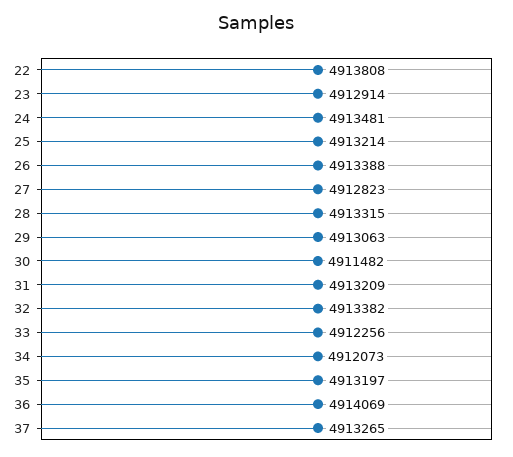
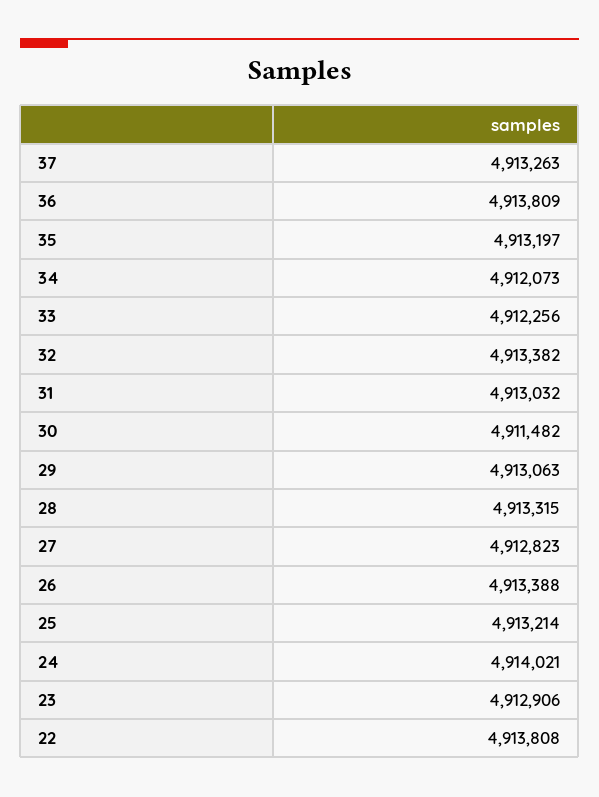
  {
    "22": 4913808,
-   "23": 4912914,
+   "23": 4912906,
-   "24": 4913481,
+   "24": 4914021,
    "25": 4913214,
    "26": 4913388,
    "27": 4912823,
    "28": 4913315,
    "29": 4913063,
    "30": 4911482,
-   "31": 4913209,
+   "31": 4913032,
    "32": 4913382,
    "33": 4912256,
    "34": 4912073,
    "35": 4913197,
-   "36": 4914069,
+   "36": 4913809,
-   "37": 4913265
+   "37": 4913263
  }

